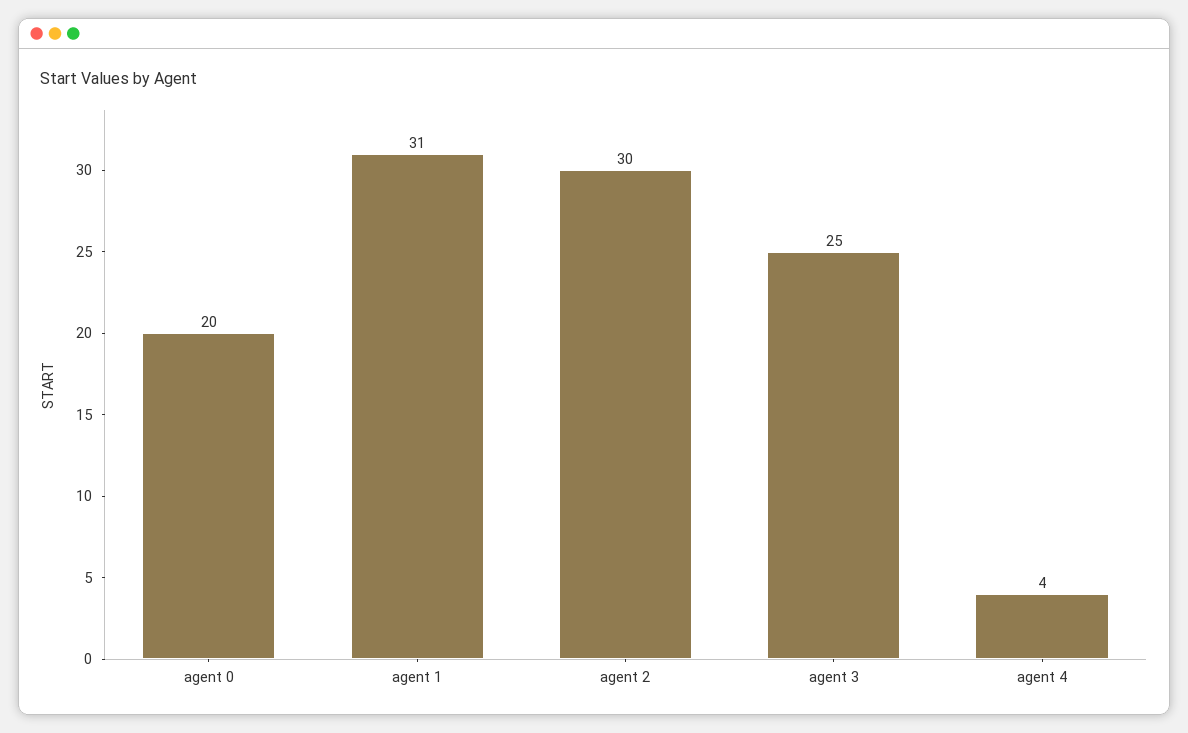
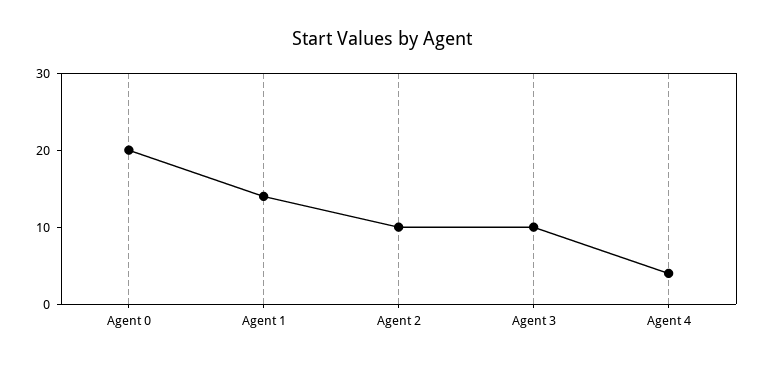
  {
    "agent 0": 20,
-   "agent 1": 31,
+   "agent 1": 15,
-   "agent 2": 30,
+   "agent 2": 10,
-   "agent 3": 25,
+   "agent 3": 10,
    "agent 4": 4
  }

